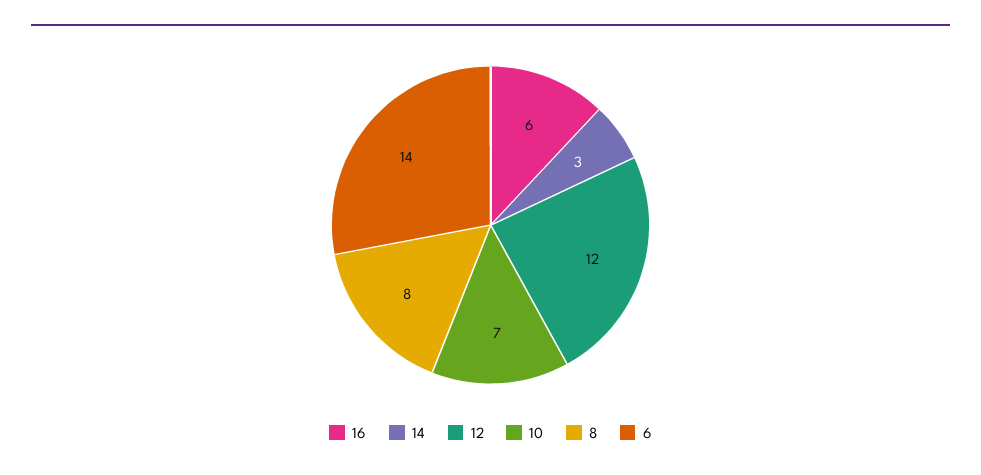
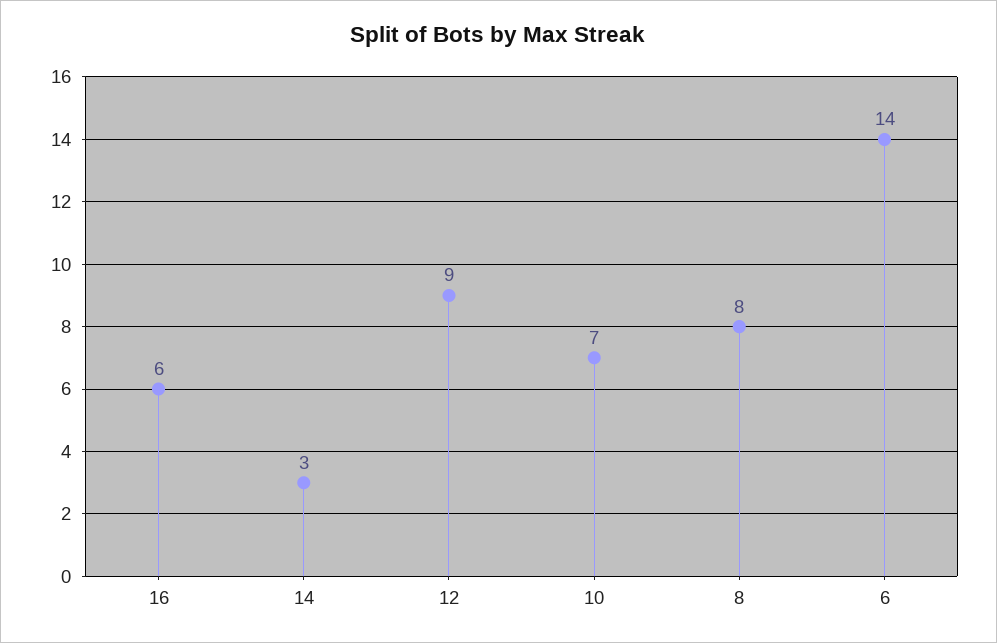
  {
    "16": 6,
    "14": 3,
-   "12": 12,
+   "12": 9,
    "10": 7,
    "8": 8,
    "6": 14
  }

